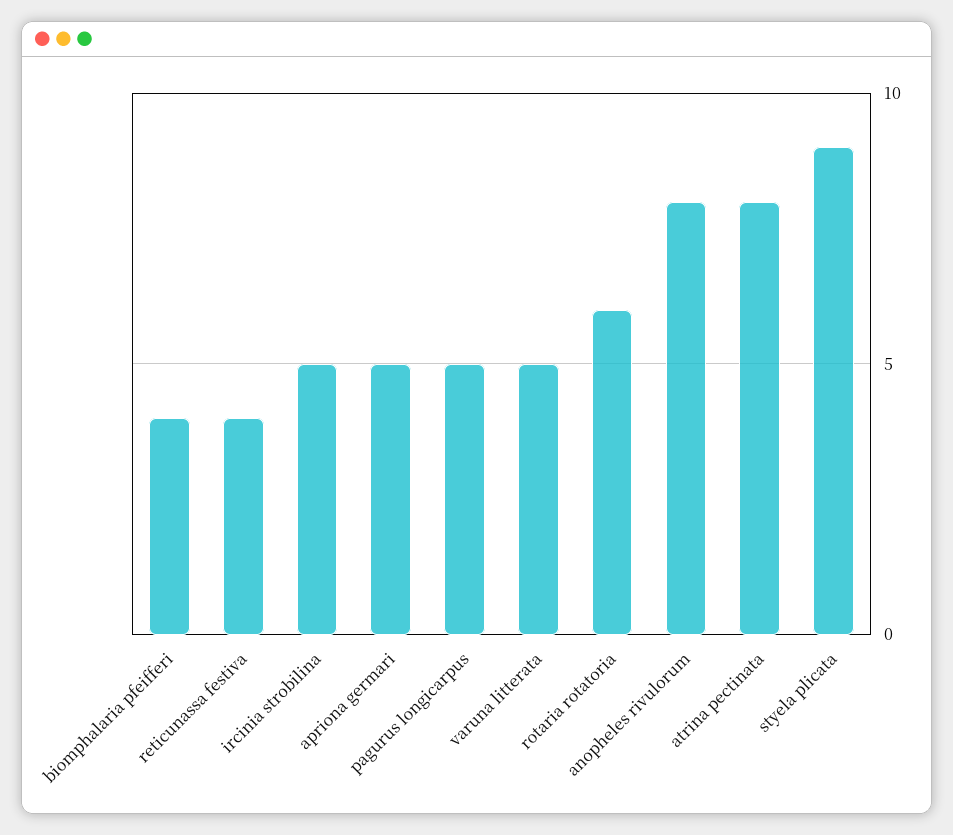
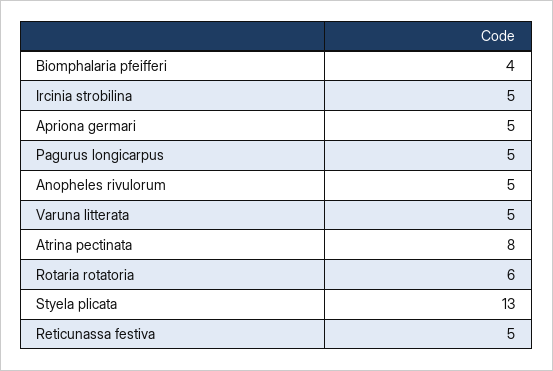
  {
    "biomphalaria pfeifferi": 4,
-   "reticunassa festiva": 4,
+   "reticunassa festiva": 5,
    "ircinia strobilina": 5,
    "apriona germari": 5,
    "pagurus longicarpus": 5,
    "varuna litterata": 5,
    "rotaria rotatoria": 6,
-   "anopheles rivulorum": 8,
+   "anopheles rivulorum": 5,
    "atrina pectinata": 8,
-   "styela plicata": 9
+   "styela plicata": 13
  }

